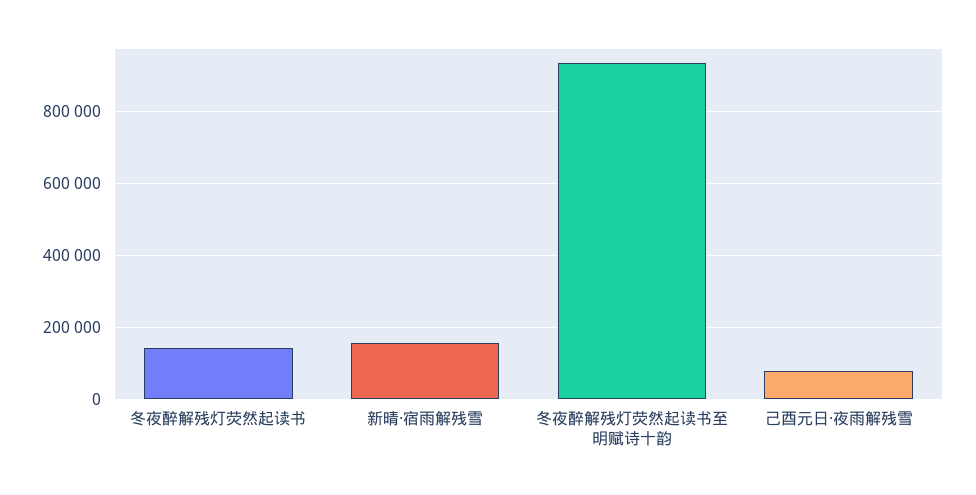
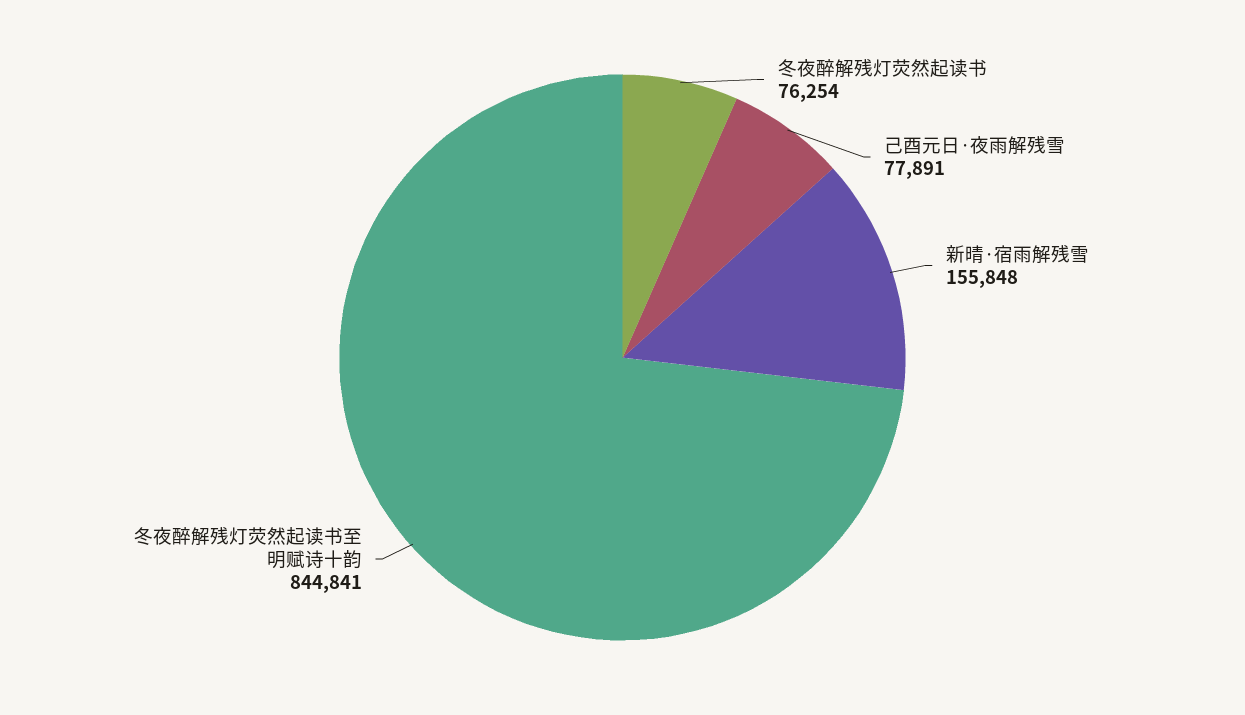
  {
-   "冬夜醉解残灯荧然起读书": 140000,
+   "冬夜醉解残灯荧然起读书": 76254,
    "新晴·宿雨解残雪": 155848,
-   "冬夜醉解残灯荧然起读书至明赋诗十韵": 940000,
+   "冬夜醉解残灯荧然起读书至明赋诗十韵": 844841,
    "己酉元日·夜雨解残雪": 77891
  }

